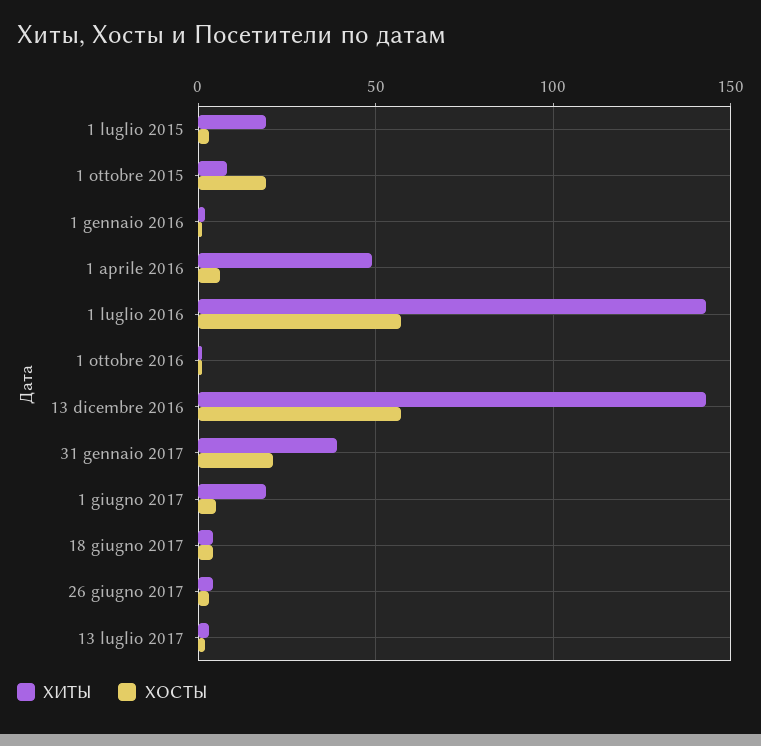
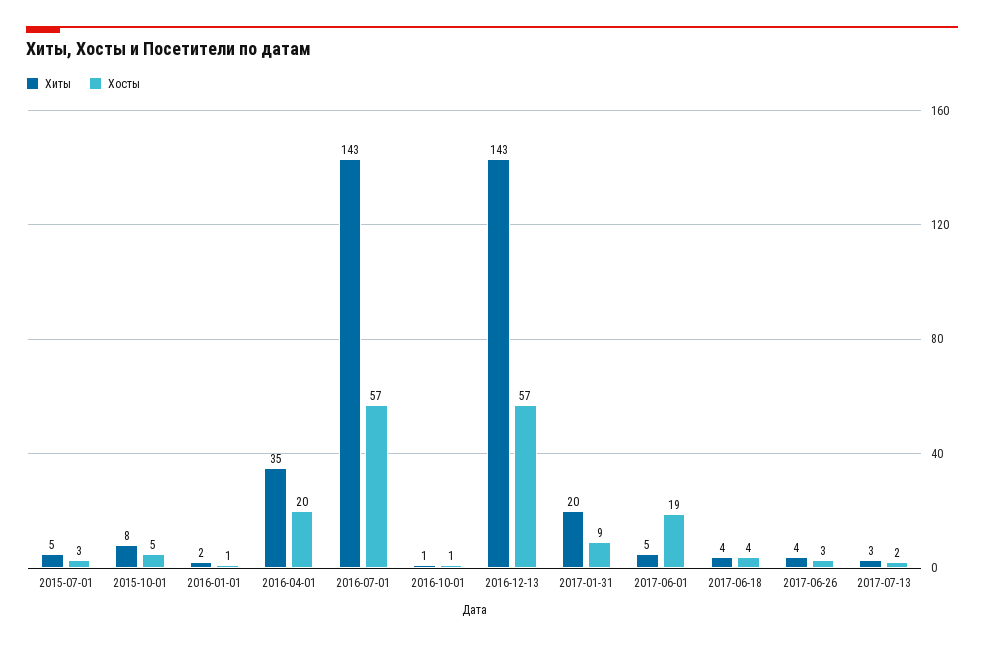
  {
    "ХИТЫ": {
-     "1 luglio 2015": 20,
+     "1 luglio 2015": 5,
      "1 ottobre 2015": 8,
      "1 gennaio 2016": 2,
-     "1 aprile 2016": 50,
+     "1 aprile 2016": 35,
      "1 luglio 2016": 143,
      "1 ottobre 2016": 1,
      "13 dicembre 2016": 143,
-     "31 gennaio 2017": 40,
+     "31 gennaio 2017": 20,
-     "1 giugno 2017": 20,
+     "1 giugno 2017": 5,
      "18 giugno 2017": 4,
      "26 giugno 2017": 4,
      "13 luglio 2017": 3
    },
    "ХОСТЫ": {
      "1 luglio 2015": 3,
-     "1 ottobre 2015": 20,
+     "1 ottobre 2015": 5,
      "1 gennaio 2016": 1,
-     "1 aprile 2016": 5,
+     "1 aprile 2016": 20,
      "1 luglio 2016": 57,
      "1 ottobre 2016": 1,
      "13 dicembre 2016": 57,
-     "31 gennaio 2017": 20,
+     "31 gennaio 2017": 9,
-     "1 giugno 2017": 5,
+     "1 giugno 2017": 19,
      "18 giugno 2017": 4,
      "26 giugno 2017": 3,
      "13 luglio 2017": 2
    }
  }

